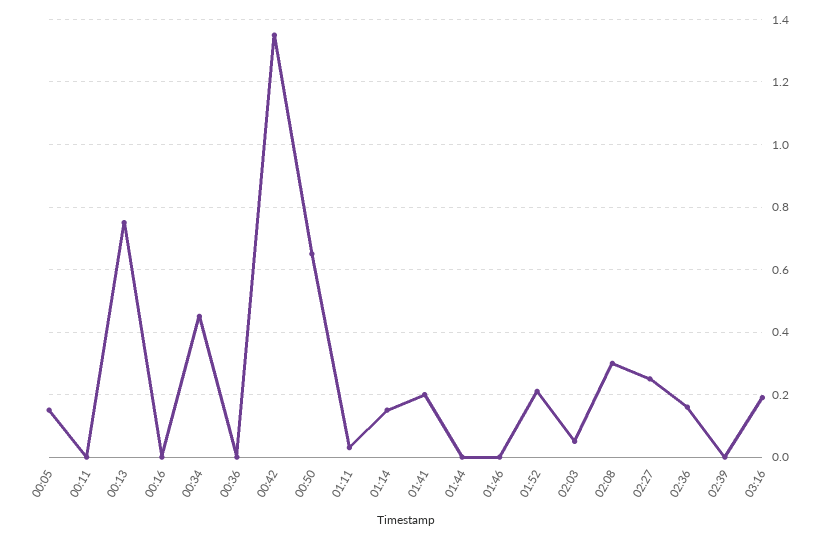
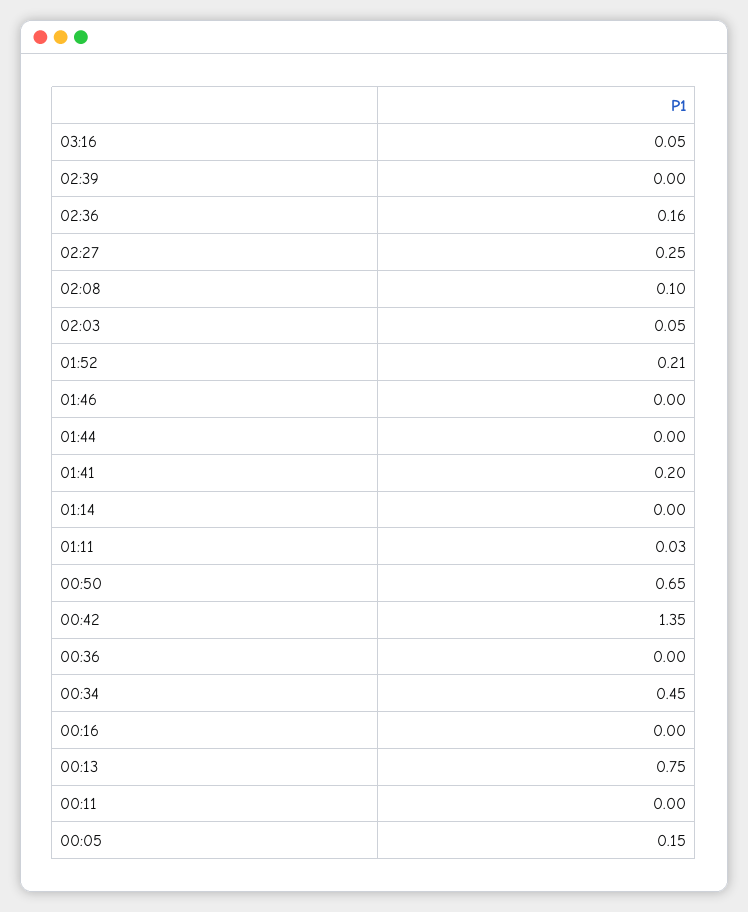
  {
    "00:05": 0.15,
    "00:11": 0,
    "00:13": 0.75,
    "00:16": 0,
    "00:34": 0.45,
    "00:36": 0,
    "00:42": 1.35,
    "00:50": 0.65,
    "01:11": 0.03,
-   "01:14": 0.15,
+   "01:14": 0,
    "01:41": 0.2,
    "01:44": 0,
    "01:46": 0,
    "01:52": 0.21,
    "02:03": 0.05,
-   "02:08": 0.3,
+   "02:08": 0.1,
    "02:27": 0.25,
    "02:36": 0.16,
    "02:39": 0,
-   "03:16": 0.2
+   "03:16": 0.05
  }

